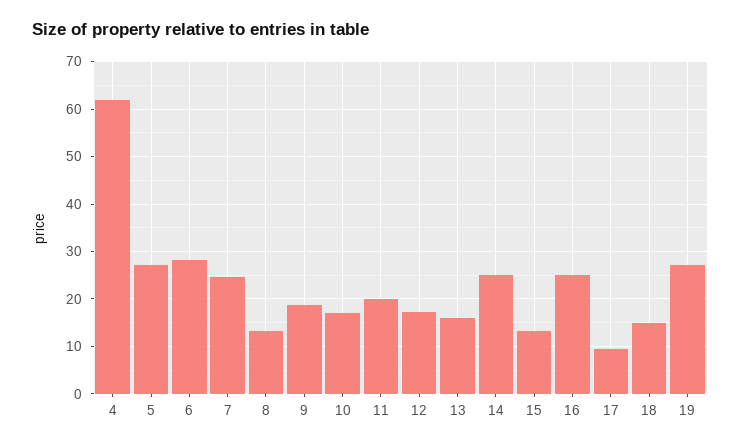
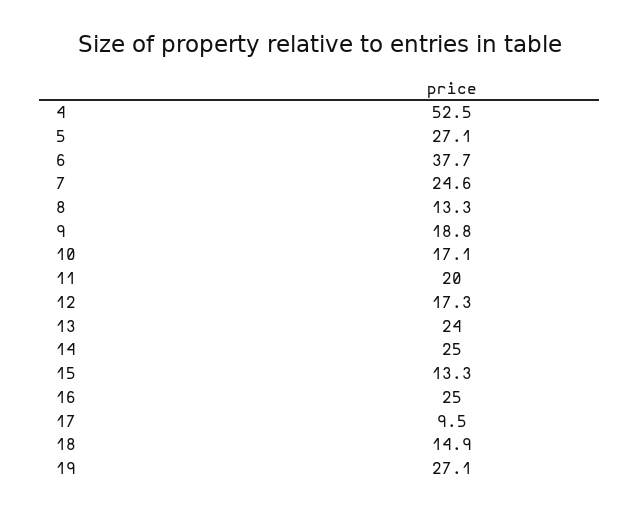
  {
-   "4": 62,
+   "4": 52.5,
    "5": 27.1,
-   "6": 28,
+   "6": 37.7,
    "7": 24.6,
    "8": 13.3,
    "9": 18.8,
    "10": 17.1,
    "11": 20,
    "12": 17.3,
-   "13": 16,
+   "13": 24,
    "14": 25,
    "15": 13.3,
    "16": 25,
    "17": 9.5,
    "18": 14.9,
    "19": 27.1
  }

